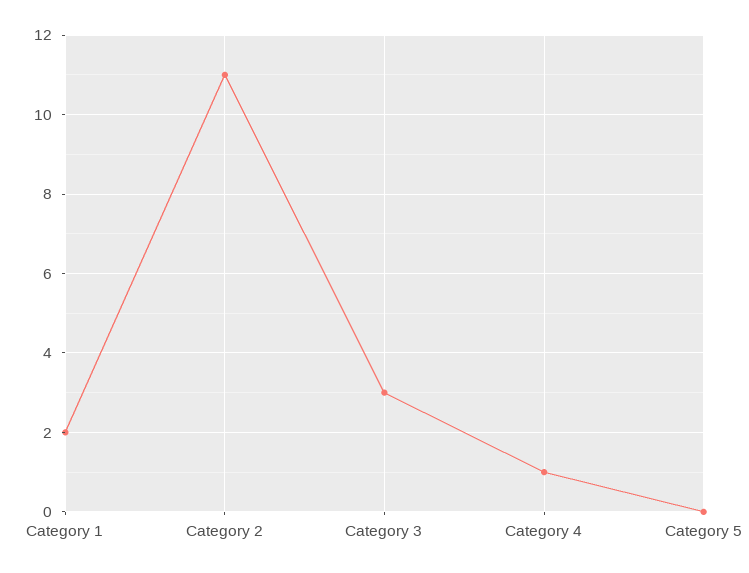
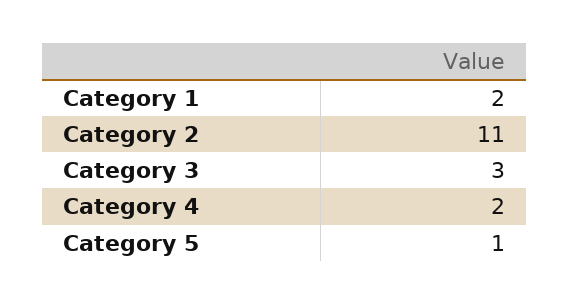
  {
    "Category 1": 2,
    "Category 2": 11,
    "Category 3": 3,
-   "Category 4": 1,
+   "Category 4": 2,
-   "Category 5": 0
+   "Category 5": 1
  }

